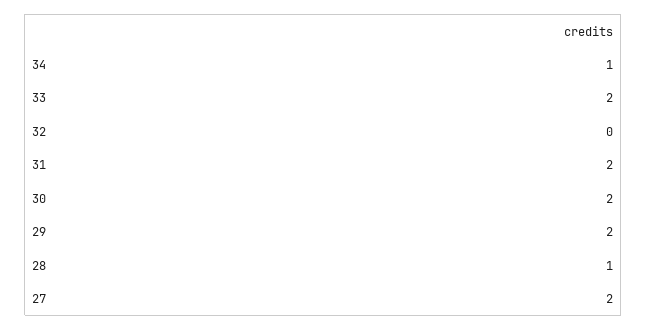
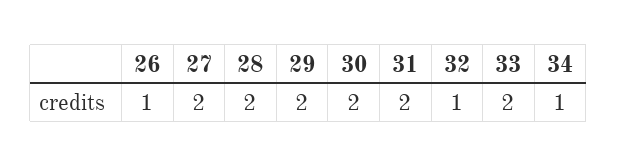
  {
    "34": 1,
    "33": 2,
-   "32": 0,
+   "32": 1,
    "31": 2,
    "30": 2,
    "29": 2,
-   "28": 1,
+   "28": 2,
-   "27": 2
+   "27": 2,
+   "26": 1
  }

